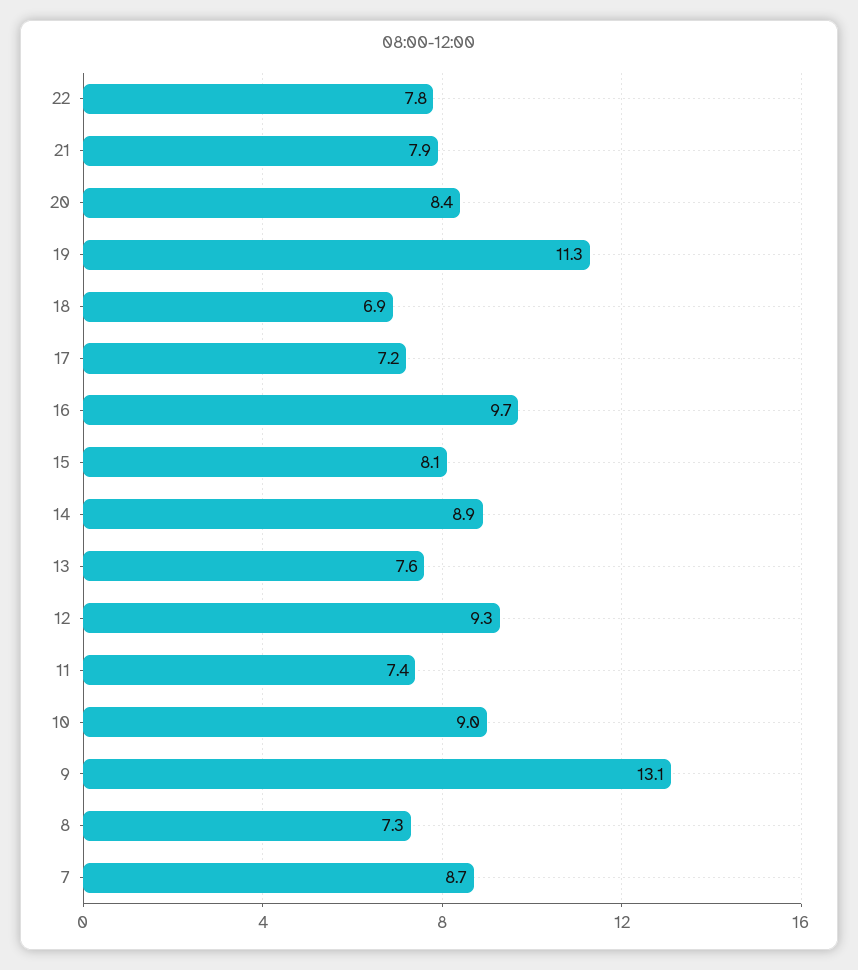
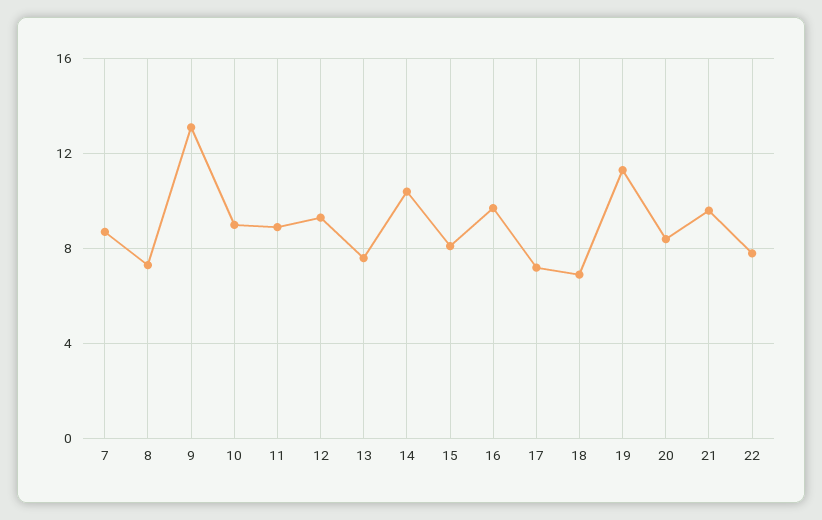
  {
    "22": 7.8,
-   "21": 7.9,
+   "21": 9.5,
    "20": 8.4,
    "19": 11.3,
    "18": 6.9,
    "17": 7.2,
    "16": 9.7,
    "15": 8.1,
-   "14": 8.9,
+   "14": 10.5,
    "13": 7.6,
    "12": 9.3,
-   "11": 7.4,
+   "11": 9,
    "10": 9,
    "9": 13.1,
    "8": 7.3,
    "7": 8.7
  }

